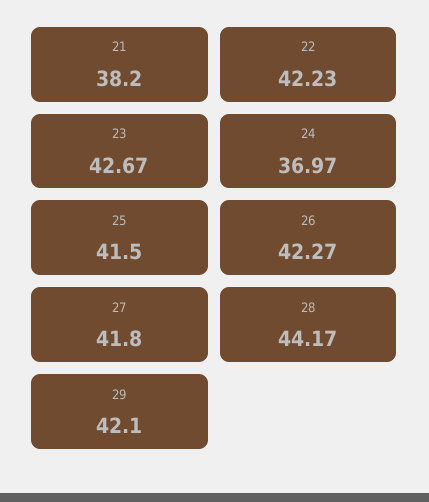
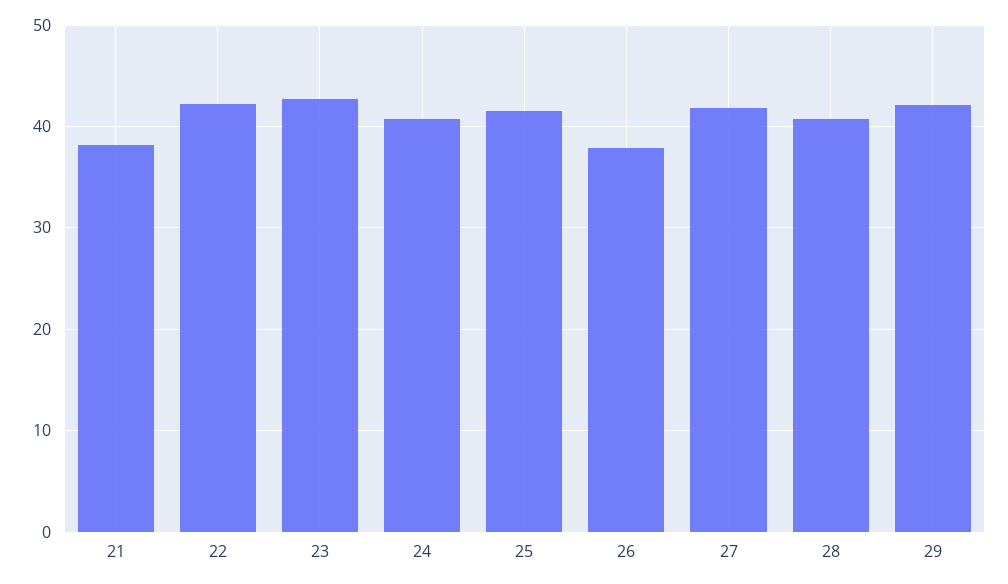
  {
    "21": 38.2,
    "22": 42.23,
    "23": 42.67,
-   "24": 36.97,
+   "24": 41,
    "25": 41.5,
-   "26": 42.27,
+   "26": 38,
    "27": 41.8,
-   "28": 44.17,
+   "28": 41,
    "29": 42.1
  }

